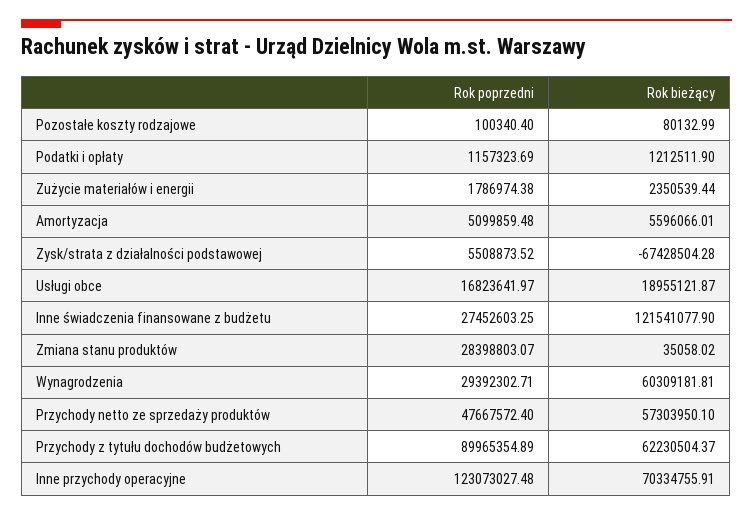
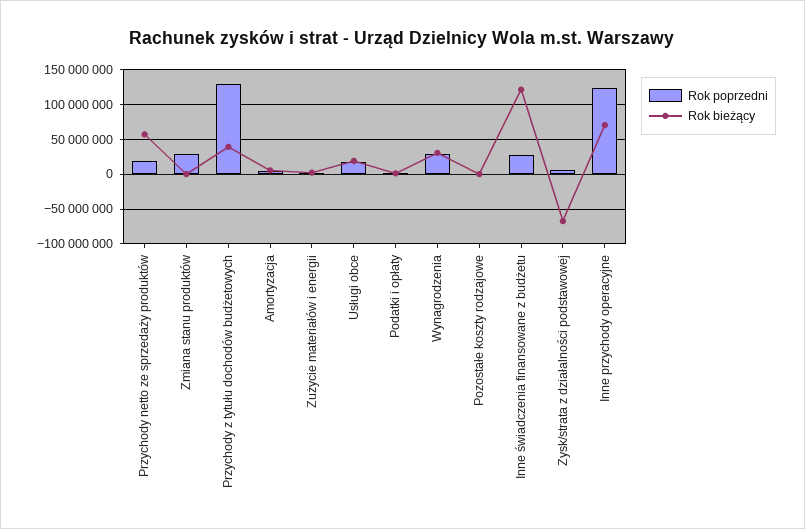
  {
    "Rok poprzedni": {
      "Pozostałe koszty rodzajowe": 100340.4,
      "Podatki i opłaty": 1157323.69,
      "Zużycie materiałów i energii": 1786974.38,
      "Amortyzacja": 5099859.48,
      "Zysk/strata z działalności podstawowej": 5508873.52,
      "Usługi obce": 16823641.97,
      "Inne świadczenia finansowane z budżetu": 27452603.25,
      "Zmiana stanu produktów": 28398803.07,
      "Wynagrodzenia": 29392302.71,
-     "Przychody netto ze sprzedaży produktów": 47667572.4,
+     "Przychody netto ze sprzedaży produktów": 20000000,
-     "Przychody z tytułu dochodów budżetowych": 89965354.89,
+     "Przychody z tytułu dochodów budżetowych": 130000000,
      "Inne przychody operacyjne": 123073027.48
    },
    "Rok bieżący": {
      "Pozostałe koszty rodzajowe": 80132.99,
      "Podatki i opłaty": 1212511.9,
      "Zużycie materiałów i energii": 2350539.44,
      "Amortyzacja": 5596066.01,
      "Zysk/strata z działalności podstawowej": -67428504.28,
      "Usługi obce": 18955121.87,
      "Inne świadczenia finansowane z budżetu": 121541077.9,
      "Zmiana stanu produktów": 35058.02,
-     "Wynagrodzenia": 60309181.81,
+     "Wynagrodzenia": 30000000,
      "Przychody netto ze sprzedaży produktów": 57303950.1,
-     "Przychody z tytułu dochodów budżetowych": 62230504.37,
+     "Przychody z tytułu dochodów budżetowych": 40000000,
      "Inne przychody operacyjne": 70334755.91
    }
  }

